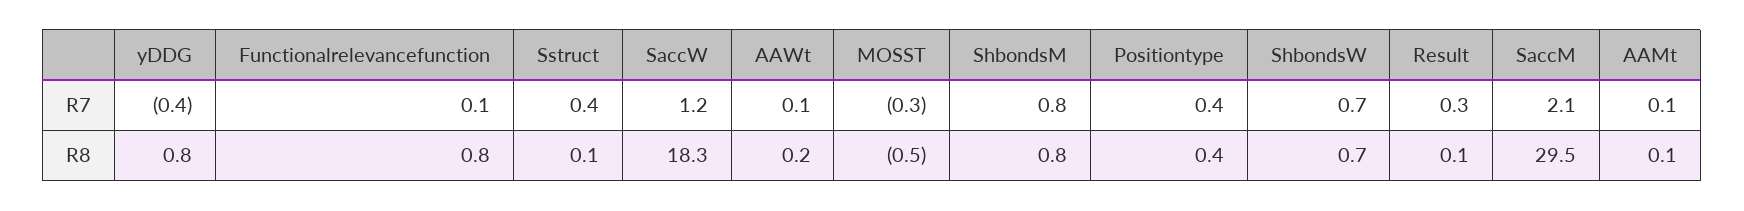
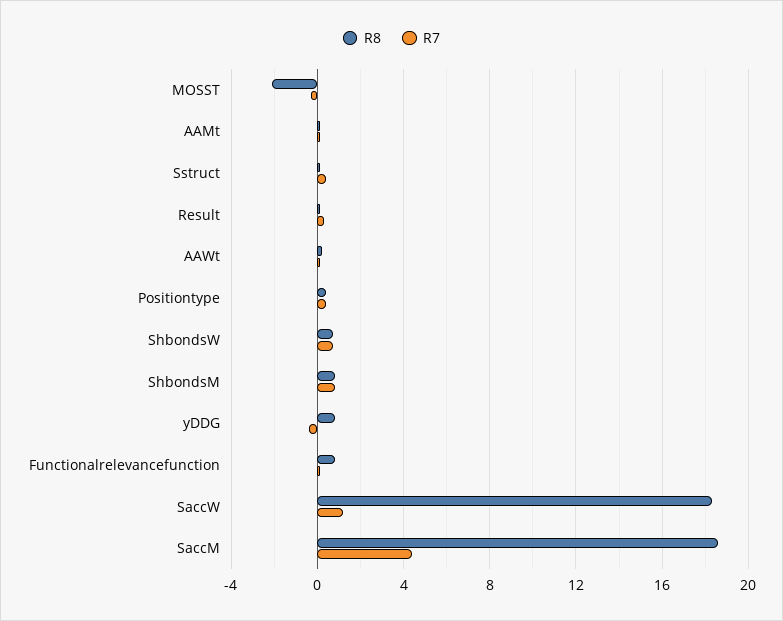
  {
    "R7": {
      "yDDG": -0.4,
      "Functionalrelevancefunction": 0.1,
      "Sstruct": 0.4,
      "SaccW": 1.2,
      "AAWt": 0.1,
      "MOSST": -0.3,
      "ShbondsM": 0.8,
      "Positiontype": 0.4,
      "ShbondsW": 0.7,
      "Result": 0.3,
-     "SaccM": 2.1,
+     "SaccM": 4.5,
      "AAMt": 0.1
    },
    "R8": {
      "yDDG": 0.8,
      "Functionalrelevancefunction": 0.8,
      "Sstruct": 0.1,
      "SaccW": 18.3,
      "AAWt": 0.2,
-     "MOSST": -0.5,
+     "MOSST": -2,
      "ShbondsM": 0.8,
      "Positiontype": 0.4,
      "ShbondsW": 0.7,
      "Result": 0.1,
-     "SaccM": 29.5,
+     "SaccM": 18.5,
      "AAMt": 0.1
    }
  }

